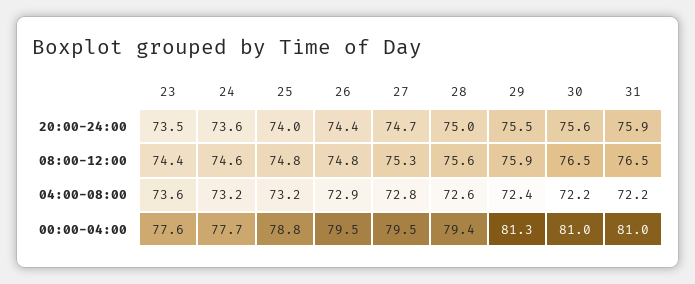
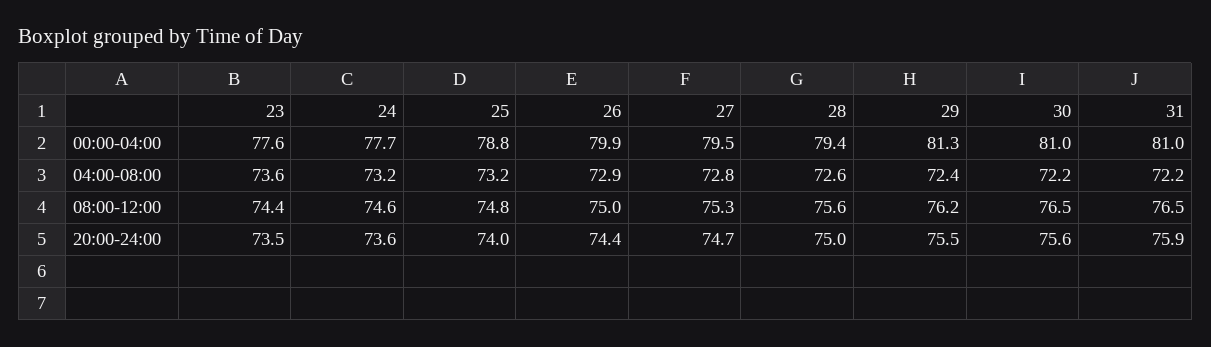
  {
    "23": {
      "20:00-24:00": 73.5,
      "08:00-12:00": 74.4,
      "04:00-08:00": 73.6,
      "00:00-04:00": 77.6
    },
    "24": {
      "20:00-24:00": 73.6,
      "08:00-12:00": 74.6,
      "04:00-08:00": 73.2,
      "00:00-04:00": 77.7
    },
    "25": {
      "20:00-24:00": 74,
      "08:00-12:00": 74.8,
      "04:00-08:00": 73.2,
      "00:00-04:00": 78.8
    },
    "26": {
      "20:00-24:00": 74.4,
-     "08:00-12:00": 74.8,
+     "08:00-12:00": 75,
      "04:00-08:00": 72.9,
-     "00:00-04:00": 79.5
+     "00:00-04:00": 79.9
    },
    "27": {
      "20:00-24:00": 74.7,
      "08:00-12:00": 75.3,
      "04:00-08:00": 72.8,
      "00:00-04:00": 79.5
    },
    "28": {
      "20:00-24:00": 75,
      "08:00-12:00": 75.6,
      "04:00-08:00": 72.6,
      "00:00-04:00": 79.4
    },
    "29": {
      "20:00-24:00": 75.5,
-     "08:00-12:00": 75.9,
+     "08:00-12:00": 76.2,
      "04:00-08:00": 72.4,
      "00:00-04:00": 81.3
    },
    "30": {
      "20:00-24:00": 75.6,
      "08:00-12:00": 76.5,
      "04:00-08:00": 72.2,
      "00:00-04:00": 81
    },
    "31": {
      "20:00-24:00": 75.9,
      "08:00-12:00": 76.5,
      "04:00-08:00": 72.2,
      "00:00-04:00": 81
    }
  }

